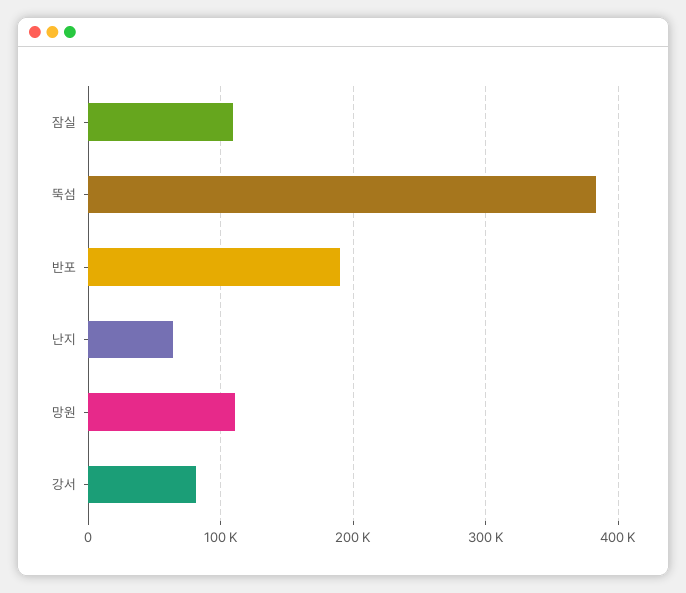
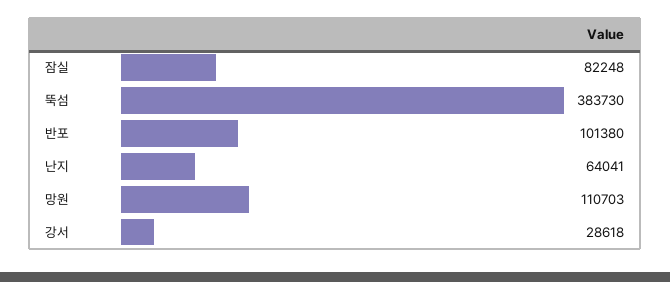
  {
-   "잠실": 110000,
+   "잠실": 82248,
    "뚝섬": 383730,
-   "반포": 190000,
+   "반포": 101380,
    "난지": 64041,
    "망원": 110703,
-   "강서": 80000
+   "강서": 28618
  }

